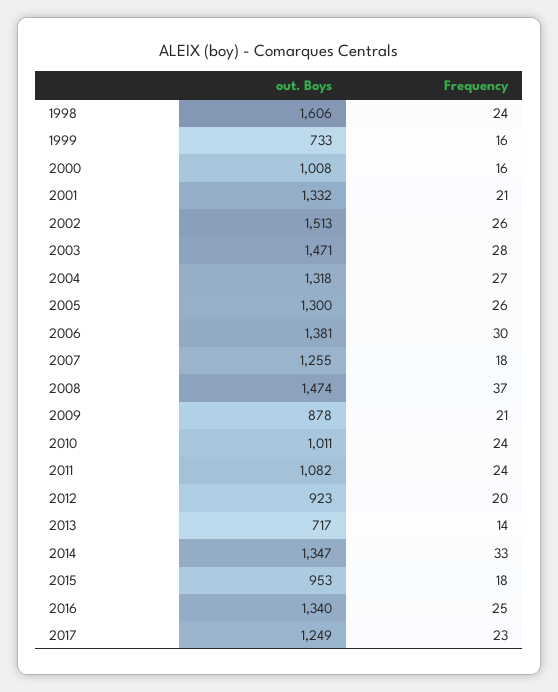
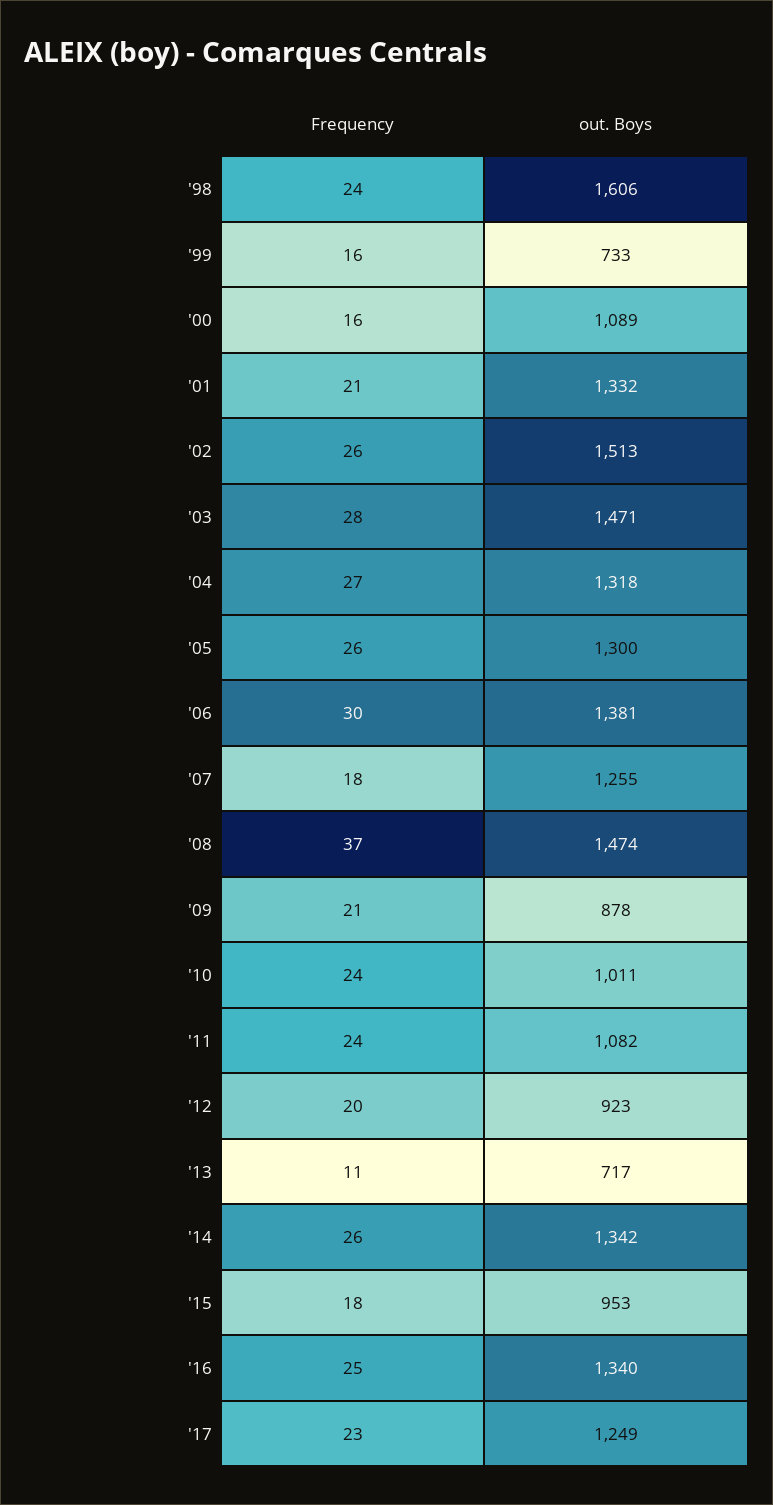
  {
    "out. Boys": {
      "1998": 1606,
      "1999": 733,
-     "2000": 1008,
+     "2000": 1089,
      "2001": 1332,
      "2002": 1513,
      "2003": 1471,
      "2004": 1318,
      "2005": 1300,
      "2006": 1381,
      "2007": 1255,
      "2008": 1474,
      "2009": 878,
      "2010": 1011,
      "2011": 1082,
      "2012": 923,
      "2013": 717,
-     "2014": 1347,
+     "2014": 1342,
      "2015": 953,
      "2016": 1340,
      "2017": 1249
    },
    "Frequency": {
      "1998": 24,
      "1999": 16,
      "2000": 16,
      "2001": 21,
      "2002": 26,
      "2003": 28,
      "2004": 27,
      "2005": 26,
      "2006": 30,
      "2007": 18,
      "2008": 37,
      "2009": 21,
      "2010": 24,
      "2011": 24,
      "2012": 20,
-     "2013": 14,
+     "2013": 11,
-     "2014": 33,
+     "2014": 26,
      "2015": 18,
      "2016": 25,
      "2017": 23
    }
  }

